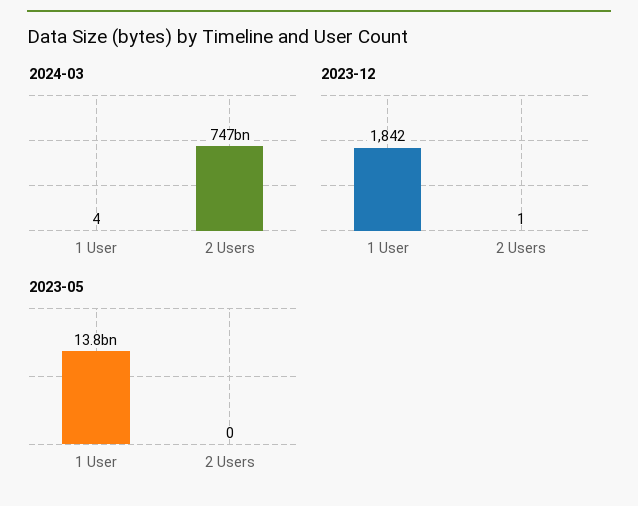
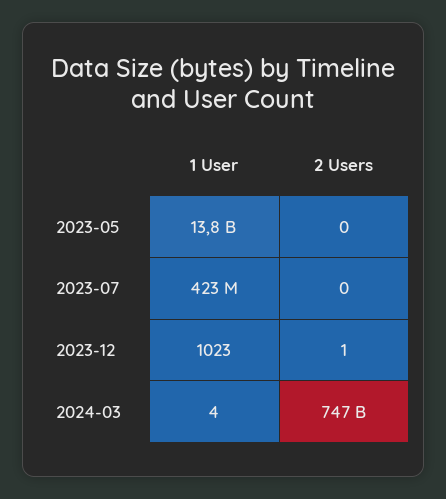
  {
    "2024-03": {
      "1 User": 4,
      "2 Users": 747000000000
    },
    "2023-12": {
-     "1 User": 1842,
+     "1 User": 1023,
      "2 Users": 1
    },
    "2023-05": {
      "1 User": 13800000000,
      "2 Users": 0
-   }
+   },
+   "2023-07": {
+     "1 User": 423000000,
+     "2 Users": 0
+   }
  }

